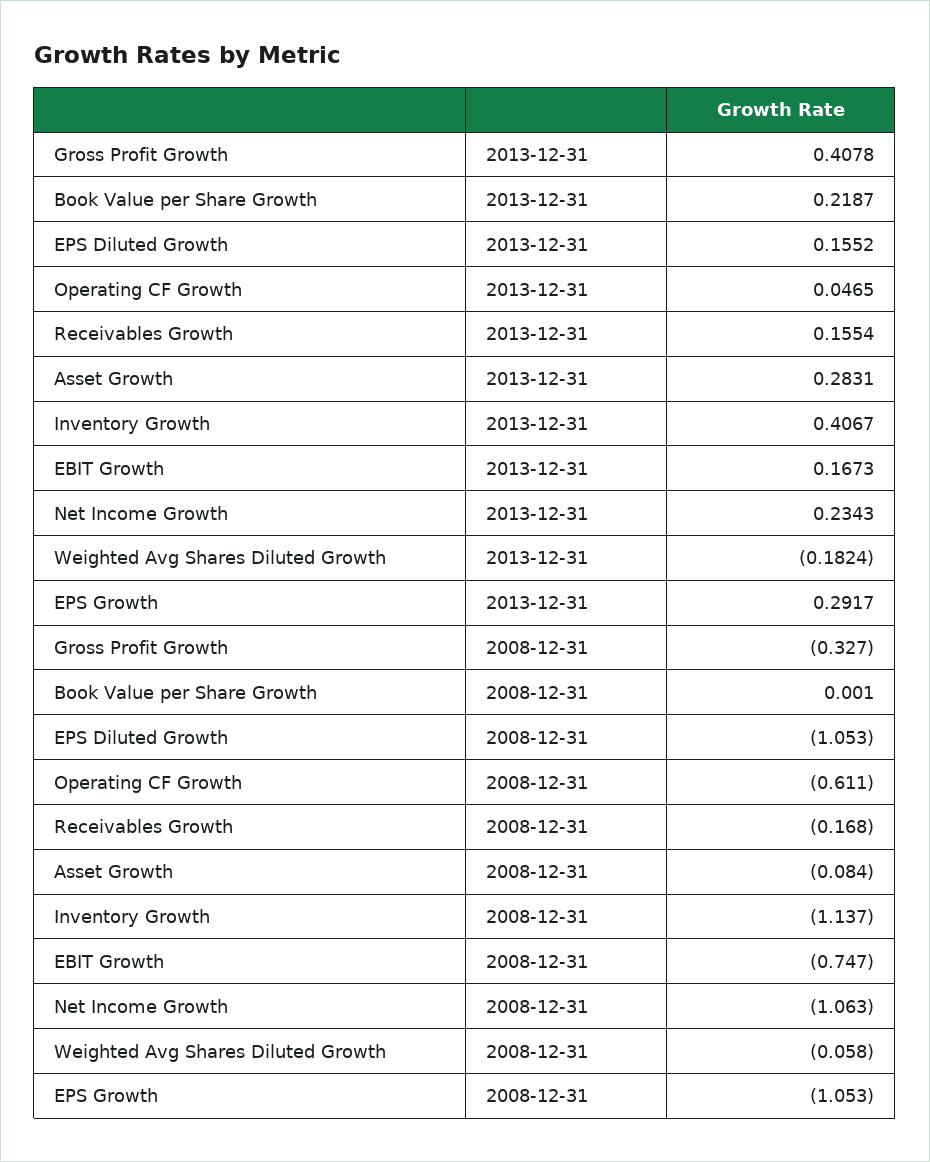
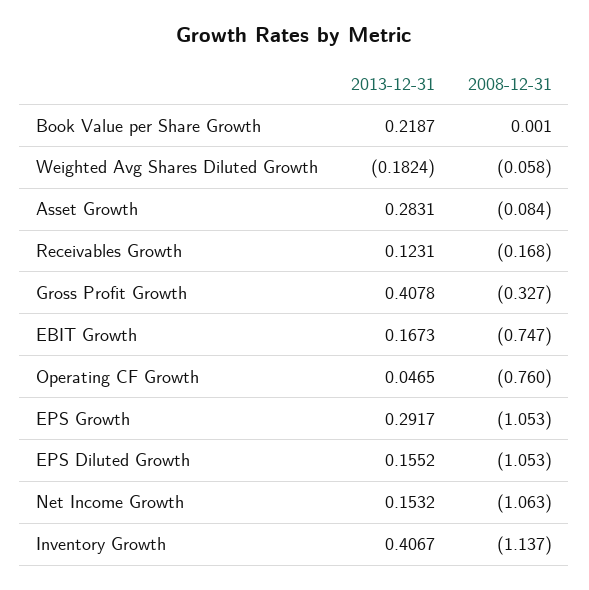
  {
    "Gross Profit Growth": {
      "2013-12-31": 0.4078,
      "2008-12-31": -0.327
    },
    "Book Value per Share Growth": {
      "2013-12-31": 0.2187,
      "2008-12-31": 0.001
    },
    "EPS Diluted Growth": {
      "2013-12-31": 0.1552,
      "2008-12-31": -1.053
    },
    "Operating CF Growth": {
      "2013-12-31": 0.0465,
-     "2008-12-31": -0.611
+     "2008-12-31": -0.76
    },
    "Receivables Growth": {
-     "2013-12-31": 0.1554,
+     "2013-12-31": 0.1231,
      "2008-12-31": -0.168
    },
    "Asset Growth": {
      "2013-12-31": 0.2831,
      "2008-12-31": -0.084
    },
    "Inventory Growth": {
      "2013-12-31": 0.4067,
      "2008-12-31": -1.137
    },
    "EBIT Growth": {
      "2013-12-31": 0.1673,
      "2008-12-31": -0.747
    },
    "Net Income Growth": {
-     "2013-12-31": 0.2343,
+     "2013-12-31": 0.1532,
      "2008-12-31": -1.063
    },
    "Weighted Avg Shares Diluted Growth": {
      "2013-12-31": -0.1824,
      "2008-12-31": -0.058
    },
    "EPS Growth": {
      "2013-12-31": 0.2917,
      "2008-12-31": -1.053
    }
  }

